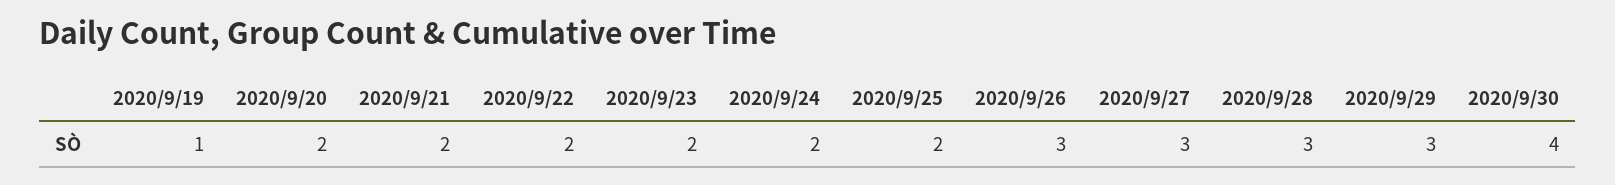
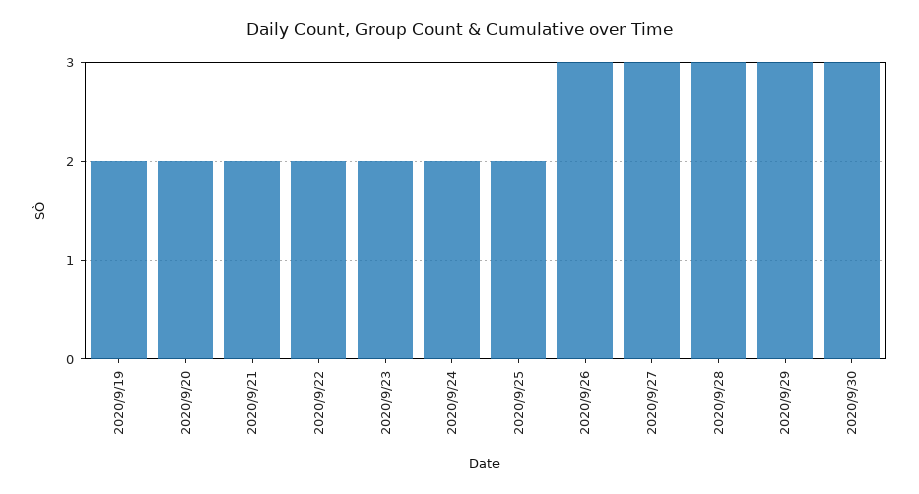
  {
-   "2020/9/19": 1,
+   "2020/9/19": 2,
    "2020/9/20": 2,
    "2020/9/21": 2,
    "2020/9/22": 2,
    "2020/9/23": 2,
    "2020/9/24": 2,
    "2020/9/25": 2,
    "2020/9/26": 3,
    "2020/9/27": 3,
    "2020/9/28": 3,
    "2020/9/29": 3,
-   "2020/9/30": 4
+   "2020/9/30": 3
  }

